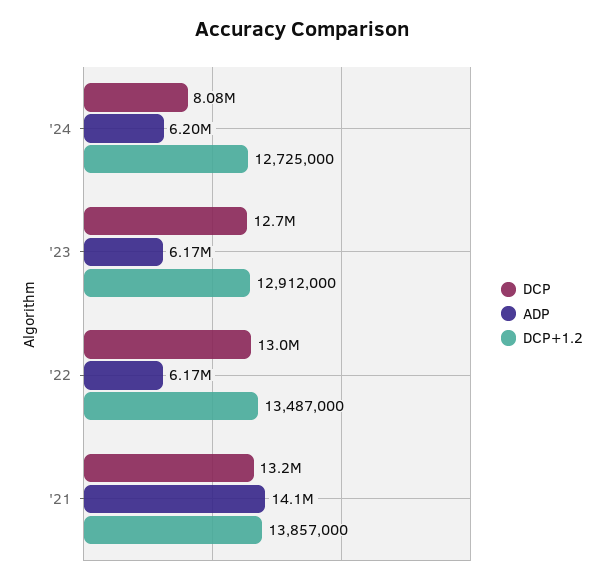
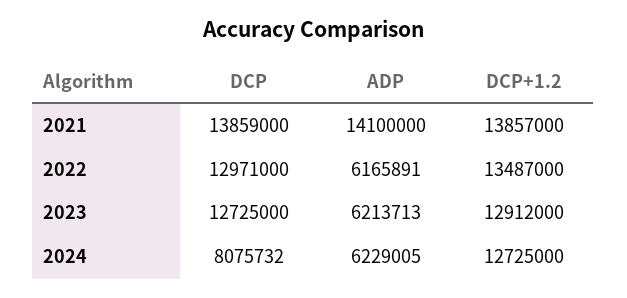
  {
    "DCP": {
      "'24": 8075732,
      "'23": 12725000,
      "'22": 12971000,
-     "'21": 13200000
+     "'21": 13859000
    },
    "ADP": {
-     "'24": 6200000,
+     "'24": 6229005,
-     "'23": 6170000,
+     "'23": 6213713,
      "'22": 6165891,
      "'21": 14100000
    },
    "DCP+1.2": {
      "'24": 12725000,
      "'23": 12912000,
      "'22": 13487000,
      "'21": 13857000
    }
  }

